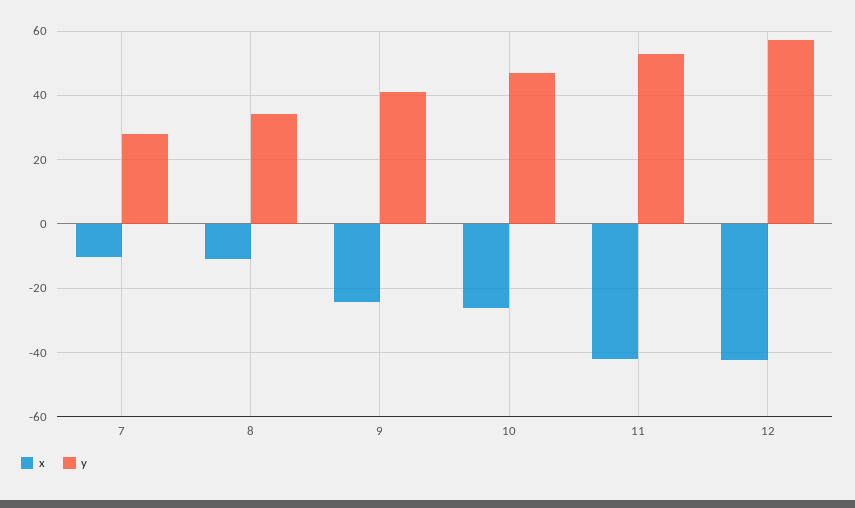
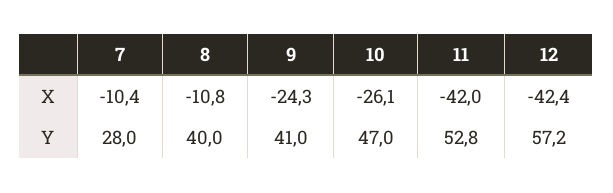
  {
    "x": {
      "7": -10.4,
      "8": -10.8,
      "9": -24.3,
      "10": -26.1,
      "11": -42,
      "12": -42.4
    },
    "y": {
      "7": 28,
-     "8": 34,
+     "8": 40,
      "9": 41,
      "10": 47,
      "11": 52.8,
      "12": 57.2
    }
  }

